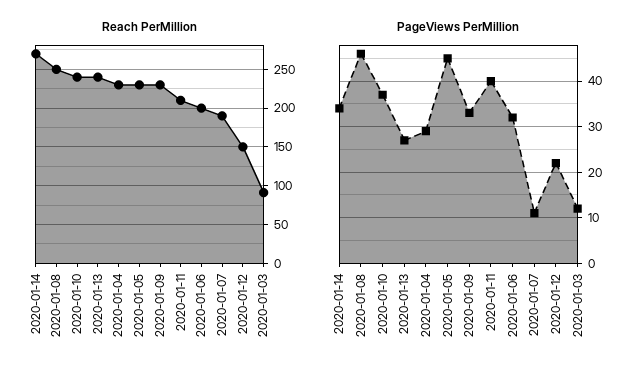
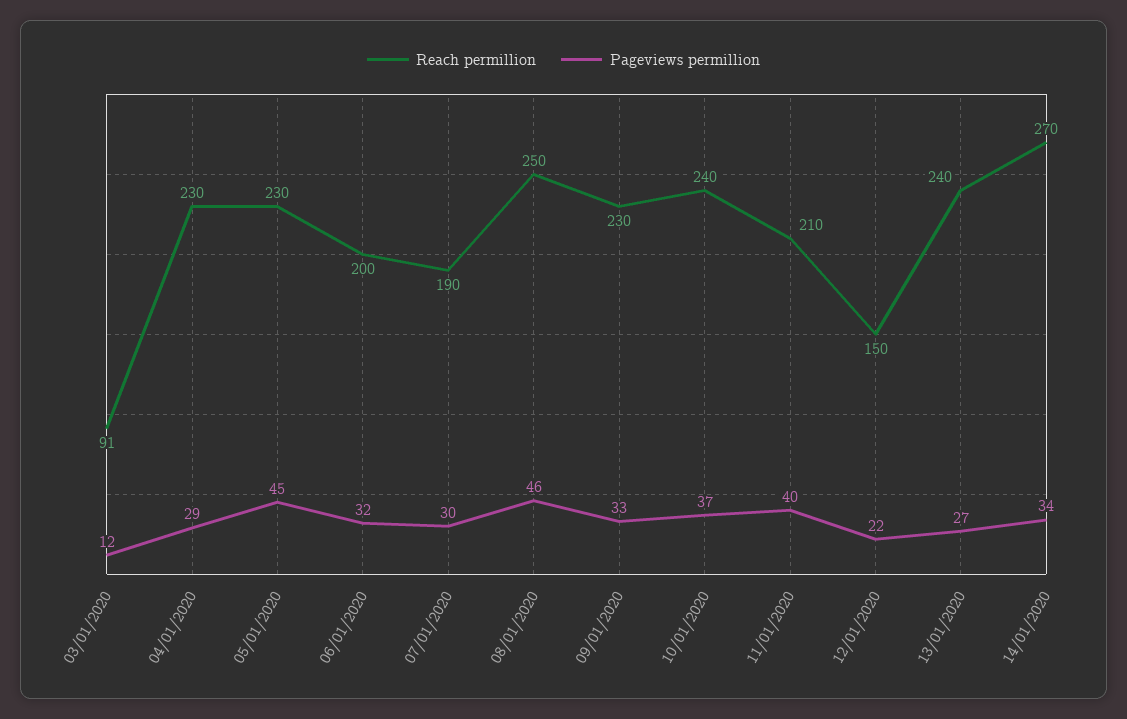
  {
    "Reach PerMillion": {
      "2020-01-14": 270,
      "2020-01-08": 250,
      "2020-01-10": 240,
      "2020-01-13": 240,
      "2020-01-04": 230,
      "2020-01-05": 230,
      "2020-01-09": 230,
      "2020-01-11": 210,
      "2020-01-06": 200,
      "2020-01-07": 190,
      "2020-01-12": 150,
      "2020-01-03": 91
    },
    "PageViews PerMillion": {
      "2020-01-14": 34,
      "2020-01-08": 46,
      "2020-01-10": 37,
      "2020-01-13": 27,
      "2020-01-04": 29,
      "2020-01-05": 45,
      "2020-01-09": 33,
      "2020-01-11": 40,
      "2020-01-06": 32,
-     "2020-01-07": 10,
+     "2020-01-07": 30,
      "2020-01-12": 22,
      "2020-01-03": 12
    }
  }

